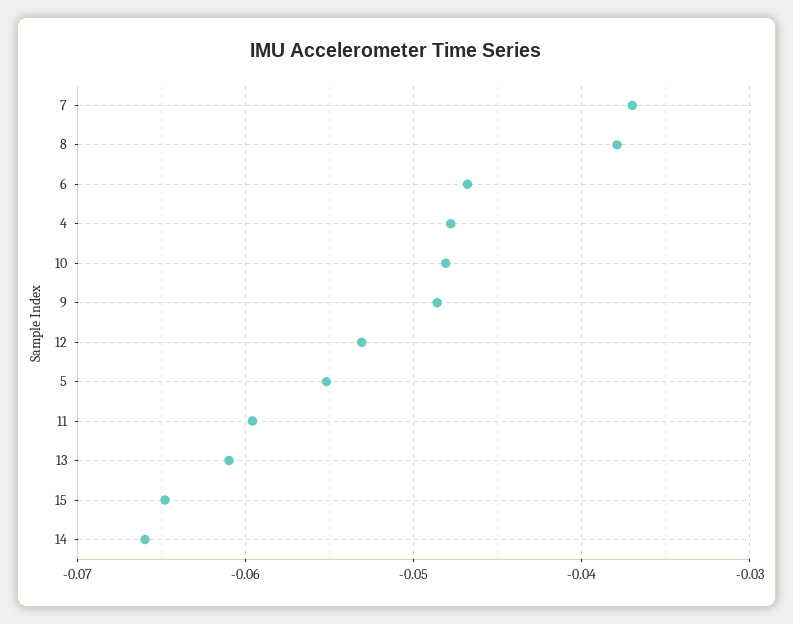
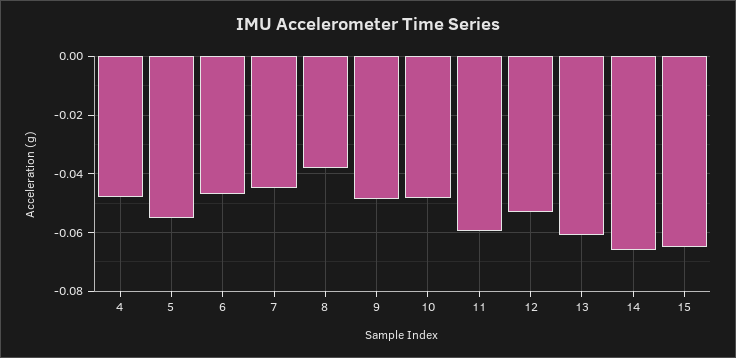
  {
-   "7": -0.037,
+   "7": -0.045,
    "8": -0.038,
    "6": -0.047,
    "4": -0.048,
    "10": -0.048,
    "9": -0.049,
    "12": -0.053,
    "5": -0.055,
    "11": -0.06,
    "13": -0.061,
    "15": -0.065,
    "14": -0.066
  }

